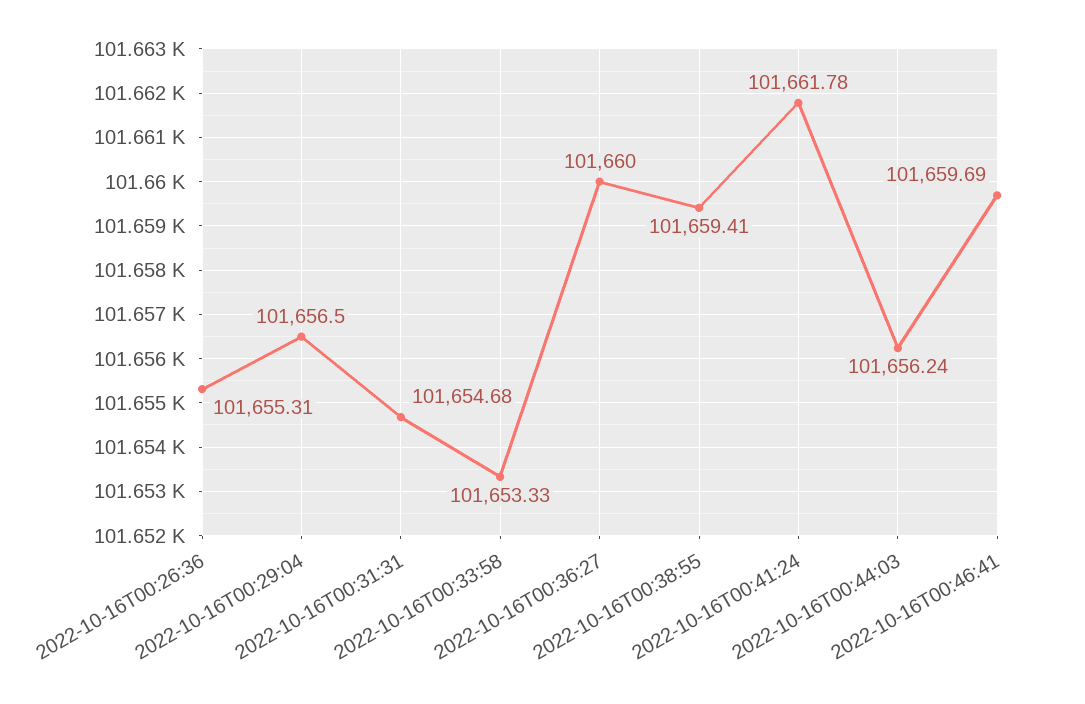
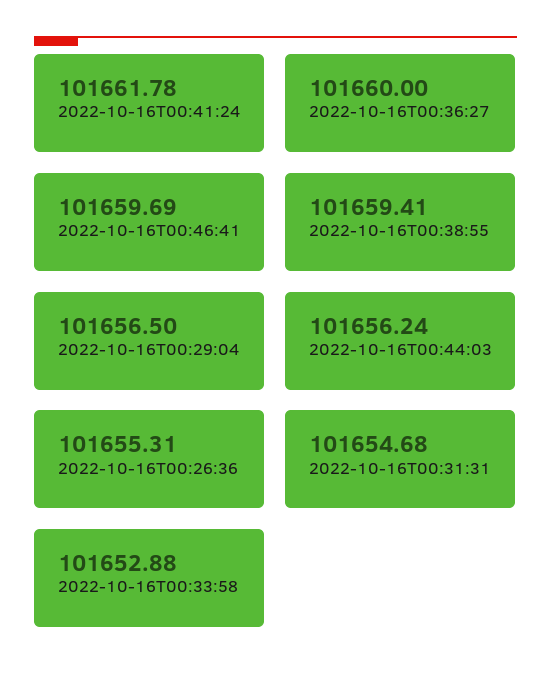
  {
    "2022-10-16T00:26:36": 101655.31,
    "2022-10-16T00:29:04": 101656.5,
    "2022-10-16T00:31:31": 101654.68,
-   "2022-10-16T00:33:58": 101653.33,
+   "2022-10-16T00:33:58": 101652.88,
    "2022-10-16T00:36:27": 101660,
    "2022-10-16T00:38:55": 101659.41,
    "2022-10-16T00:41:24": 101661.78,
    "2022-10-16T00:44:03": 101656.24,
    "2022-10-16T00:46:41": 101659.69
  }

